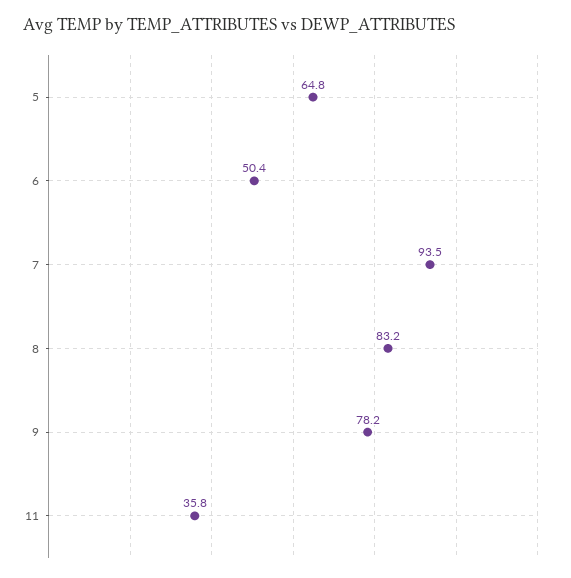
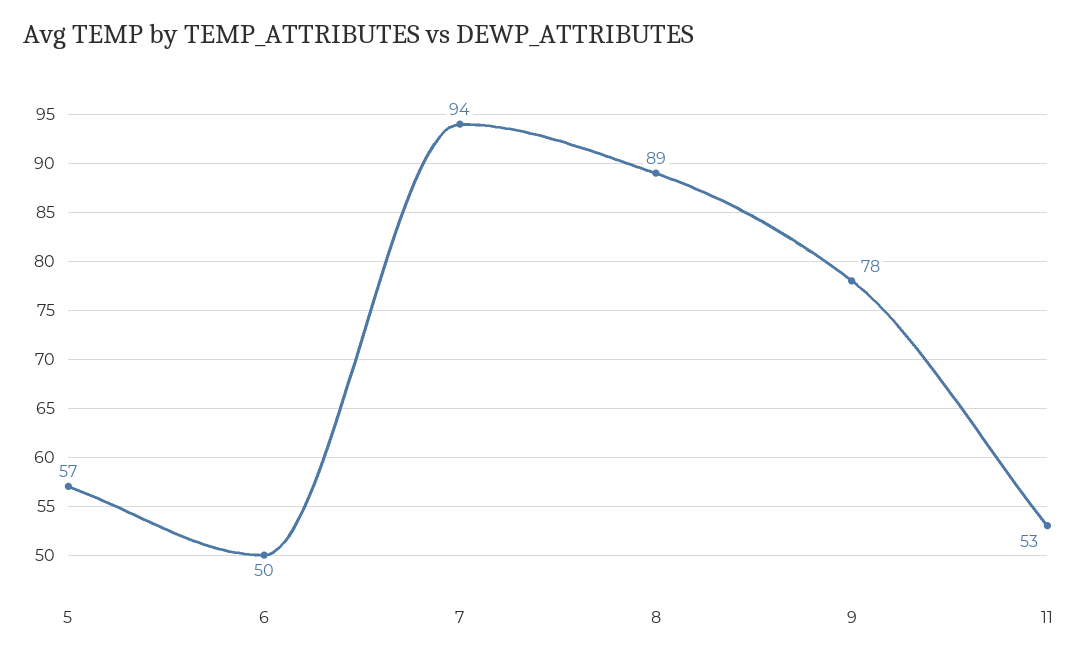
  {
-   "5": 64.8,
+   "5": 57,
    "6": 50.4,
    "7": 93.5,
-   "8": 83.2,
+   "8": 89,
    "9": 78.2,
-   "11": 35.8
+   "11": 53
  }

